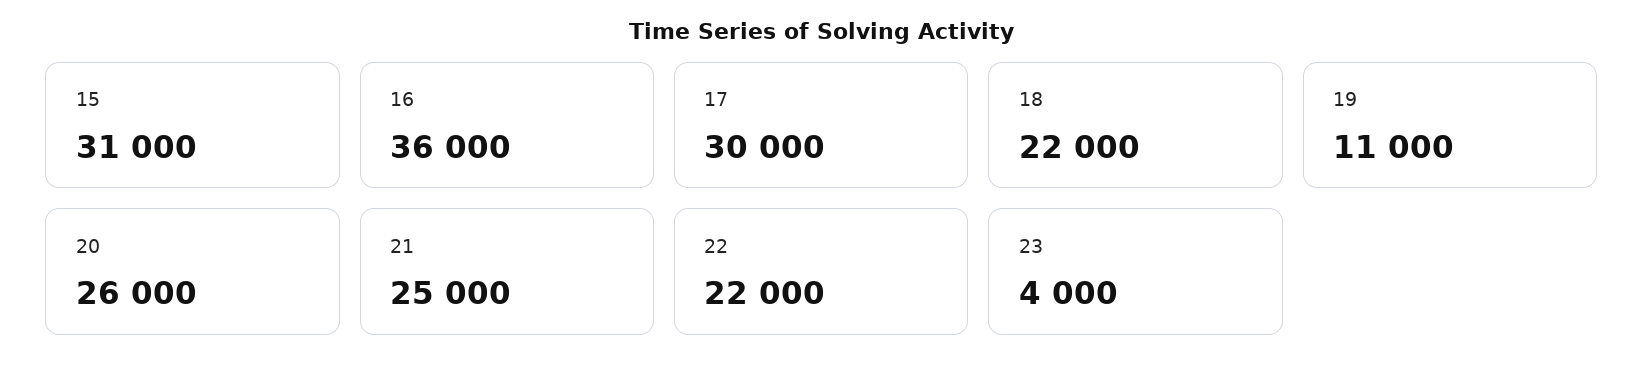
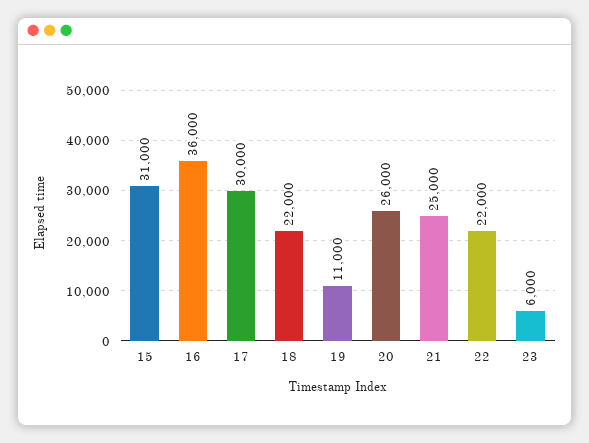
  {
    "15": 31000,
    "16": 36000,
    "17": 30000,
    "18": 22000,
    "19": 11000,
    "20": 26000,
    "21": 25000,
    "22": 22000,
-   "23": 4000
+   "23": 6000
  }

